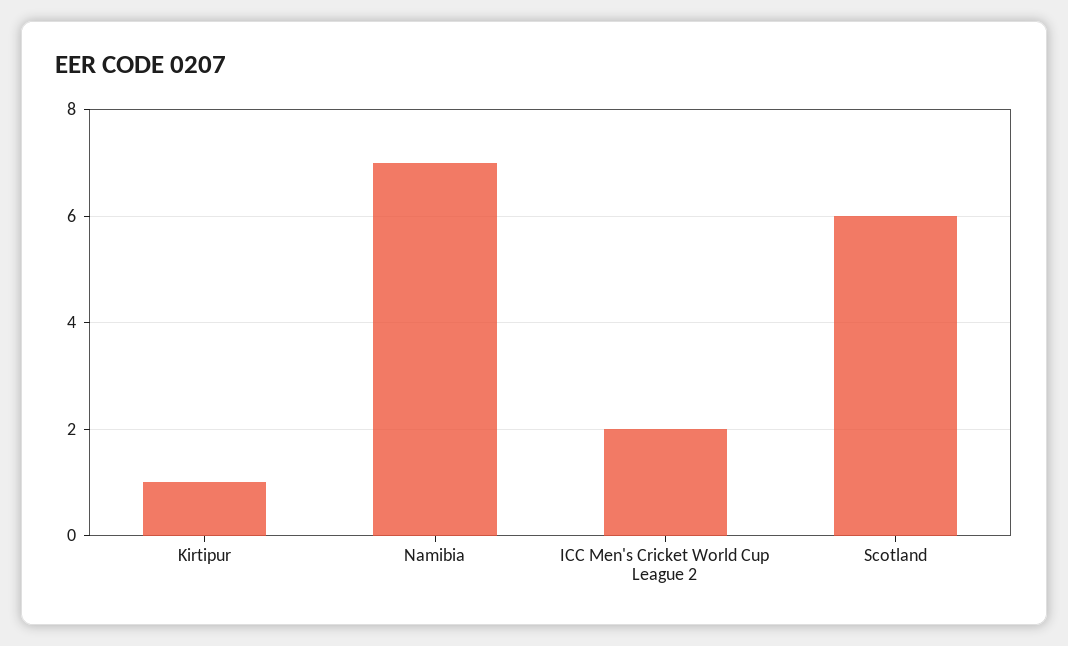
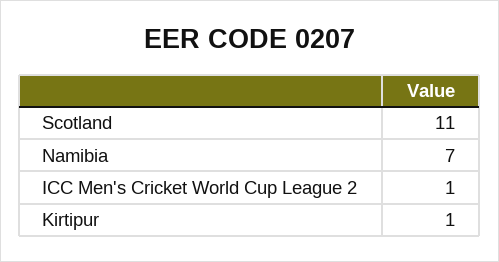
  {
    "Kirtipur": 1,
    "Namibia": 7,
-   "ICC Men's Cricket World Cup League 2": 2,
+   "ICC Men's Cricket World Cup League 2": 1,
-   "Scotland": 6
+   "Scotland": 11
  }

